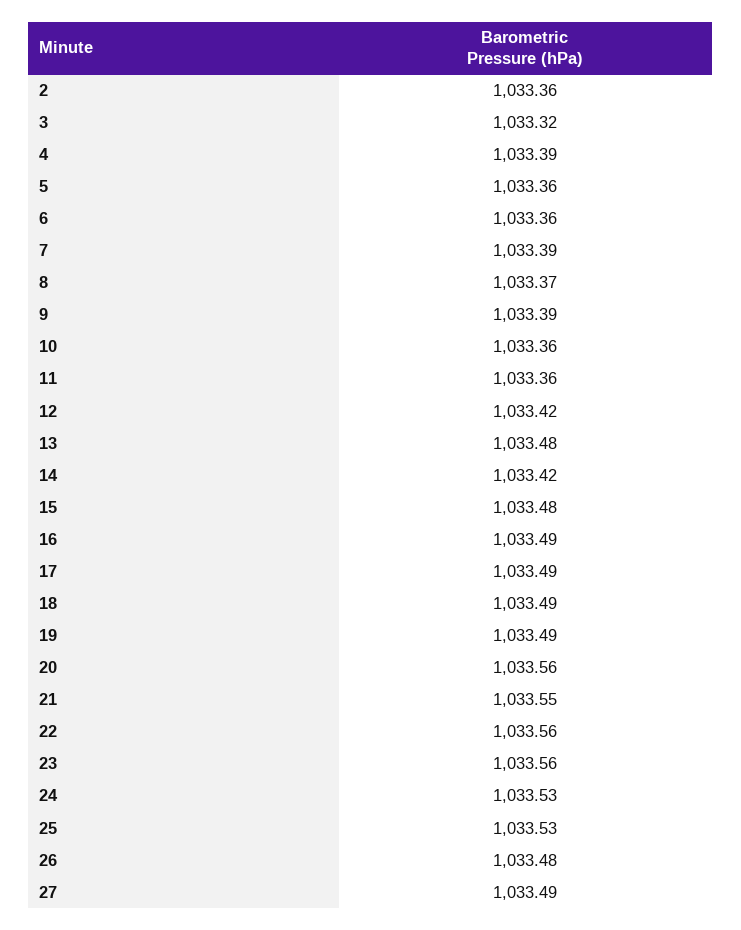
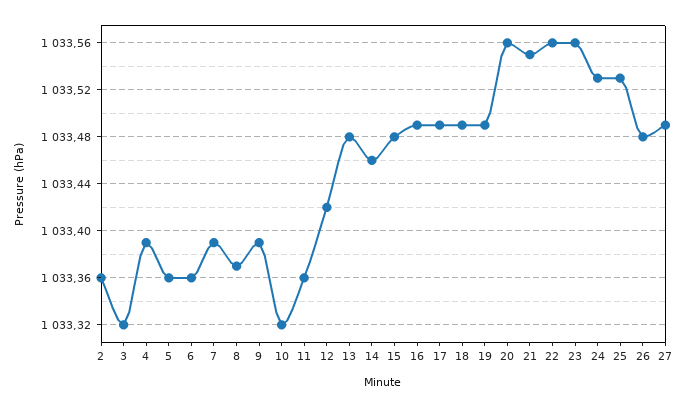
  {
    "2": 1033.36,
    "3": 1033.32,
    "4": 1033.39,
    "5": 1033.36,
    "6": 1033.36,
    "7": 1033.39,
    "8": 1033.37,
    "9": 1033.39,
-   "10": 1033.36,
+   "10": 1033.32,
    "11": 1033.36,
    "12": 1033.42,
    "13": 1033.48,
-   "14": 1033.42,
+   "14": 1033.46,
    "15": 1033.48,
    "16": 1033.49,
    "17": 1033.49,
    "18": 1033.49,
    "19": 1033.49,
    "20": 1033.56,
    "21": 1033.55,
    "22": 1033.56,
    "23": 1033.56,
    "24": 1033.53,
    "25": 1033.53,
    "26": 1033.48,
    "27": 1033.49
  }

